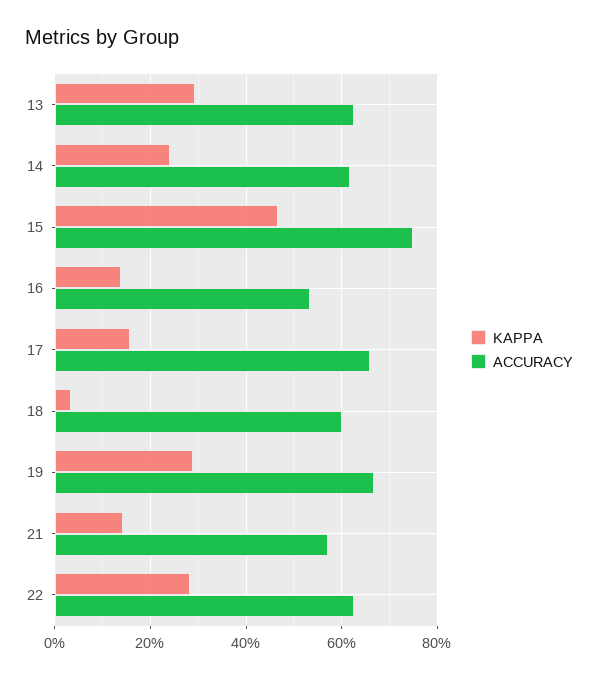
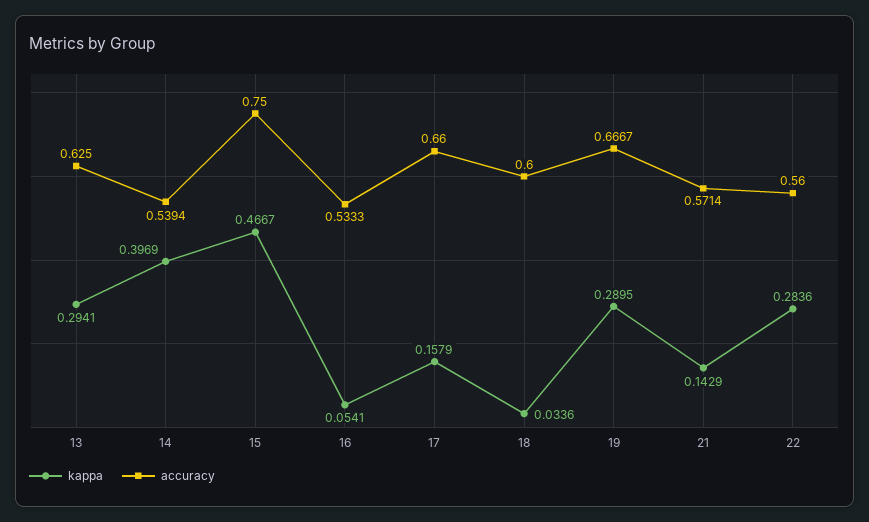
  {
    "KAPPA": {
      "13": 0.2941,
-     "14": 0.24,
+     "14": 0.3969,
      "15": 0.4667,
-     "16": 0.14,
+     "16": 0.0541,
      "17": 0.1579,
      "18": 0.0336,
      "19": 0.2895,
      "21": 0.1429,
      "22": 0.2836
    },
    "ACCURACY": {
      "13": 0.625,
-     "14": 0.62,
+     "14": 0.5394,
      "15": 0.75,
      "16": 0.5333,
      "17": 0.66,
      "18": 0.6,
      "19": 0.6667,
      "21": 0.5714,
-     "22": 0.62
+     "22": 0.56
    }
  }

